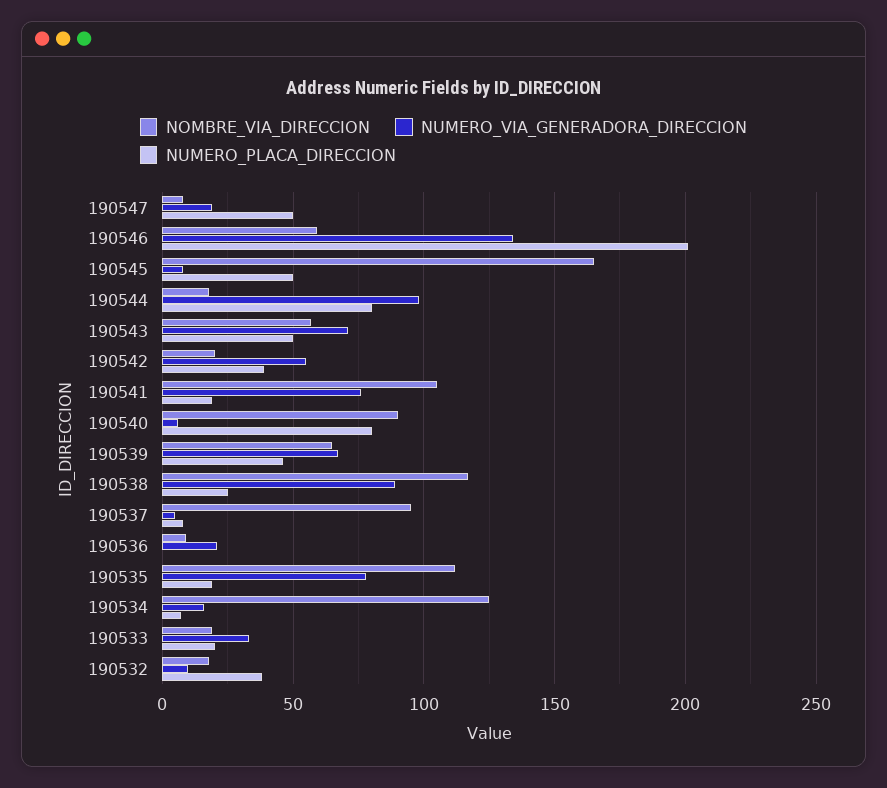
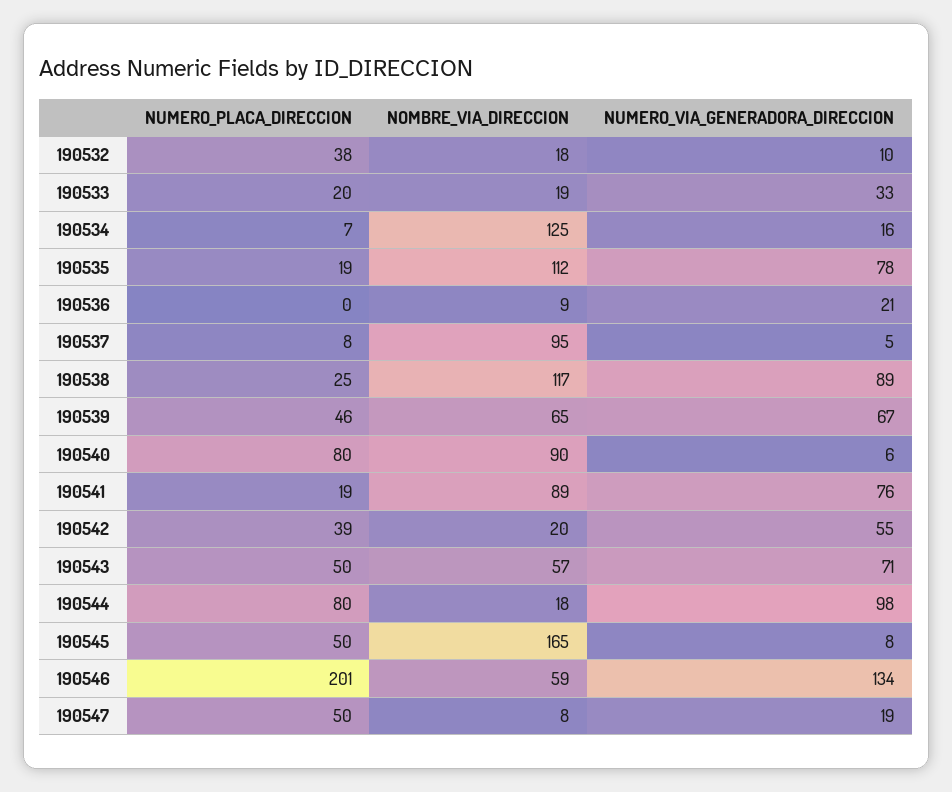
  {
    "NOMBRE_VIA_DIRECCION": {
      "190547": 8,
      "190546": 59,
      "190545": 165,
      "190544": 18,
      "190543": 57,
      "190542": 20,
-     "190541": 105,
+     "190541": 89,
      "190540": 90,
      "190539": 65,
      "190538": 117,
      "190537": 95,
      "190536": 9,
      "190535": 112,
      "190534": 125,
      "190533": 19,
      "190532": 18
    },
    "NUMERO_VIA_GENERADORA_DIRECCION": {
      "190547": 19,
      "190546": 134,
      "190545": 8,
      "190544": 98,
      "190543": 71,
      "190542": 55,
      "190541": 76,
      "190540": 6,
      "190539": 67,
      "190538": 89,
      "190537": 5,
      "190536": 21,
      "190535": 78,
      "190534": 16,
      "190533": 33,
      "190532": 10
    },
    "NUMERO_PLACA_DIRECCION": {
      "190547": 50,
      "190546": 201,
      "190545": 50,
      "190544": 80,
      "190543": 50,
      "190542": 39,
      "190541": 19,
      "190540": 80,
      "190539": 46,
      "190538": 25,
      "190537": 8,
      "190536": 0,
      "190535": 19,
      "190534": 7,
      "190533": 20,
      "190532": 38
    }
  }

